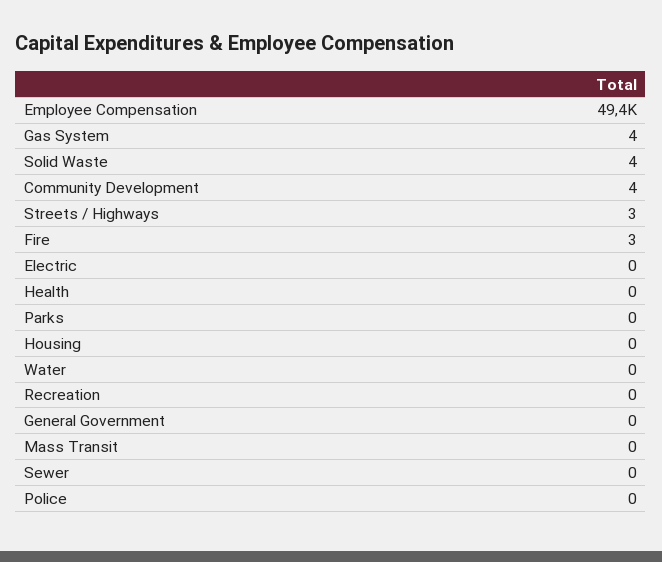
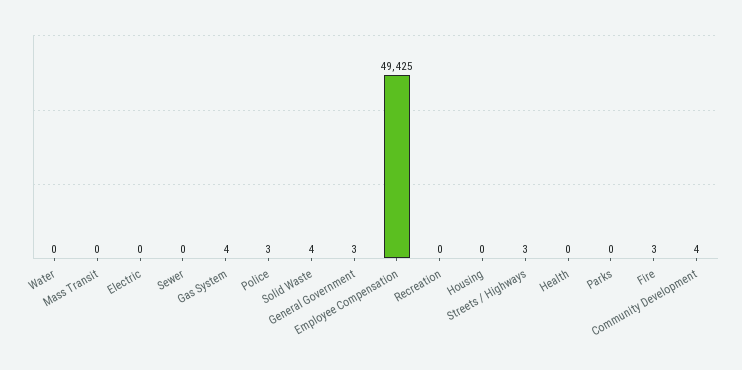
  {
    "Employee Compensation": 49425,
    "Gas System": 4,
    "Solid Waste": 4,
    "Community Development": 4,
    "Streets / Highways": 3,
    "Fire": 3,
    "Electric": 0,
    "Health": 0,
    "Parks": 0,
    "Housing": 0,
    "Water": 0,
    "Recreation": 0,
-   "General Government": 0,
+   "General Government": 3,
    "Mass Transit": 0,
    "Sewer": 0,
-   "Police": 0
+   "Police": 3
  }

